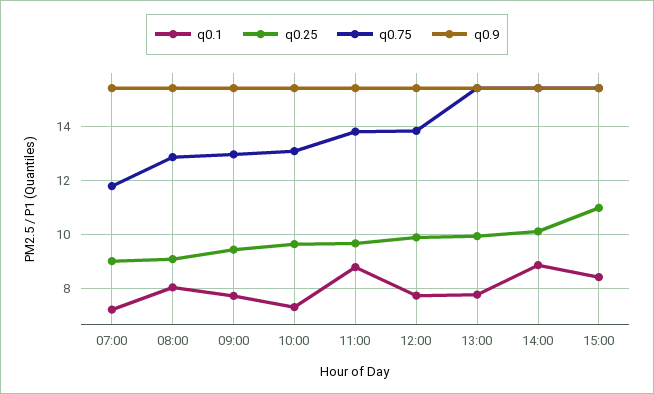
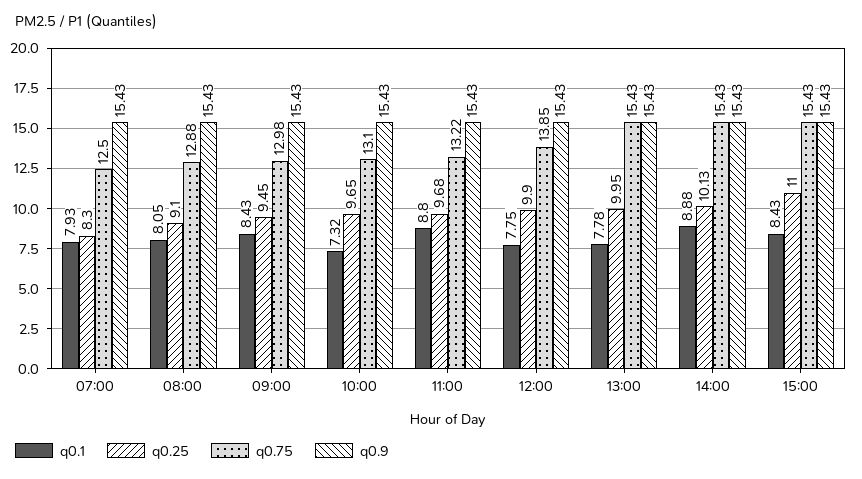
  {
    "q0.1": {
-     "07:00": 7.25,
+     "07:00": 7.93,
      "08:00": 8.05,
-     "09:00": 7.75,
+     "09:00": 8.43,
      "10:00": 7.32,
      "11:00": 8.8,
      "12:00": 7.75,
      "13:00": 7.78,
      "14:00": 8.88,
      "15:00": 8.43
    },
    "q0.25": {
-     "07:00": 9,
+     "07:00": 8.3,
      "08:00": 9.1,
      "09:00": 9.45,
      "10:00": 9.65,
      "11:00": 9.68,
      "12:00": 9.9,
      "13:00": 9.95,
      "14:00": 10.13,
      "15:00": 11
    },
    "q0.75": {
-     "07:00": 11.75,
+     "07:00": 12.5,
      "08:00": 12.88,
      "09:00": 12.98,
      "10:00": 13.1,
-     "11:00": 13.75,
+     "11:00": 13.22,
      "12:00": 13.85,
      "13:00": 15.43,
      "14:00": 15.43,
      "15:00": 15.43
    },
    "q0.9": {
      "07:00": 15.43,
      "08:00": 15.43,
      "09:00": 15.43,
      "10:00": 15.43,
      "11:00": 15.43,
      "12:00": 15.43,
      "13:00": 15.43,
      "14:00": 15.43,
      "15:00": 15.43
    }
  }

